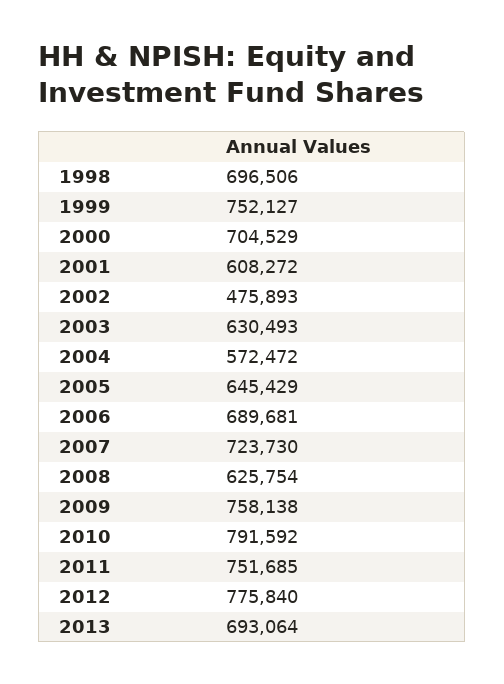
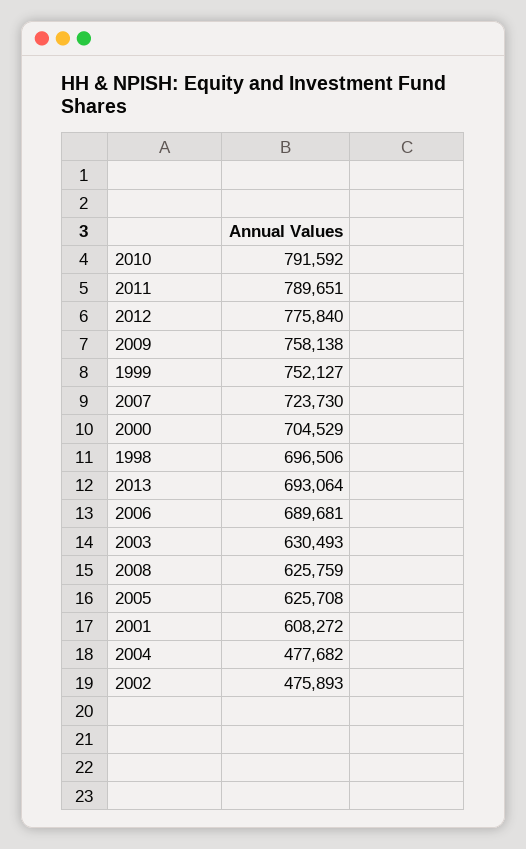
  {
    "1998": 696506,
    "1999": 752127,
    "2000": 704529,
    "2001": 608272,
    "2002": 475893,
    "2003": 630493,
-   "2004": 572472,
+   "2004": 477682,
-   "2005": 645429,
+   "2005": 625708,
    "2006": 689681,
    "2007": 723730,
-   "2008": 625754,
+   "2008": 625759,
    "2009": 758138,
    "2010": 791592,
-   "2011": 751685,
+   "2011": 789651,
    "2012": 775840,
    "2013": 693064
  }

